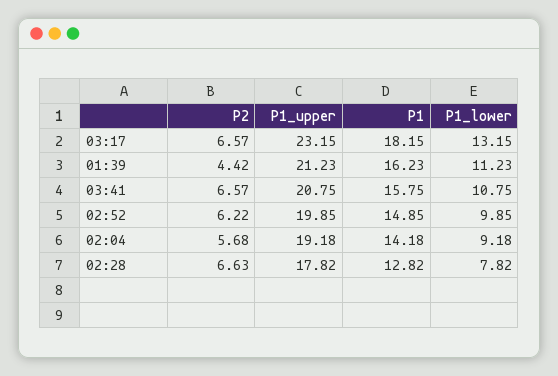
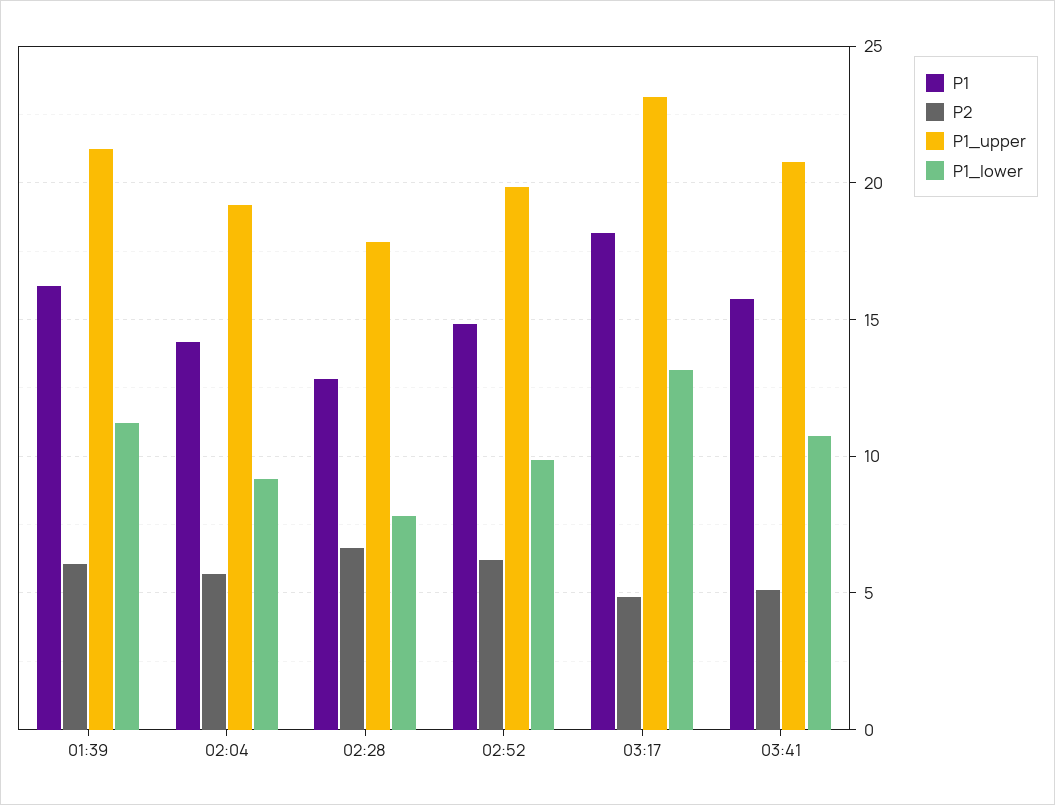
  {
    "P2": {
-     "03:17": 6.57,
+     "03:17": 5,
-     "01:39": 4.42,
+     "01:39": 6,
-     "03:41": 6.57,
+     "03:41": 5,
      "02:52": 6.22,
      "02:04": 5.68,
      "02:28": 6.63
    },
    "P1_upper": {
      "03:17": 23.15,
      "01:39": 21.23,
      "03:41": 20.75,
      "02:52": 19.85,
      "02:04": 19.18,
      "02:28": 17.82
    },
    "P1": {
      "03:17": 18.15,
      "01:39": 16.23,
      "03:41": 15.75,
      "02:52": 14.85,
      "02:04": 14.18,
      "02:28": 12.82
    },
    "P1_lower": {
      "03:17": 13.15,
      "01:39": 11.23,
      "03:41": 10.75,
      "02:52": 9.85,
      "02:04": 9.18,
      "02:28": 7.82
    }
  }

